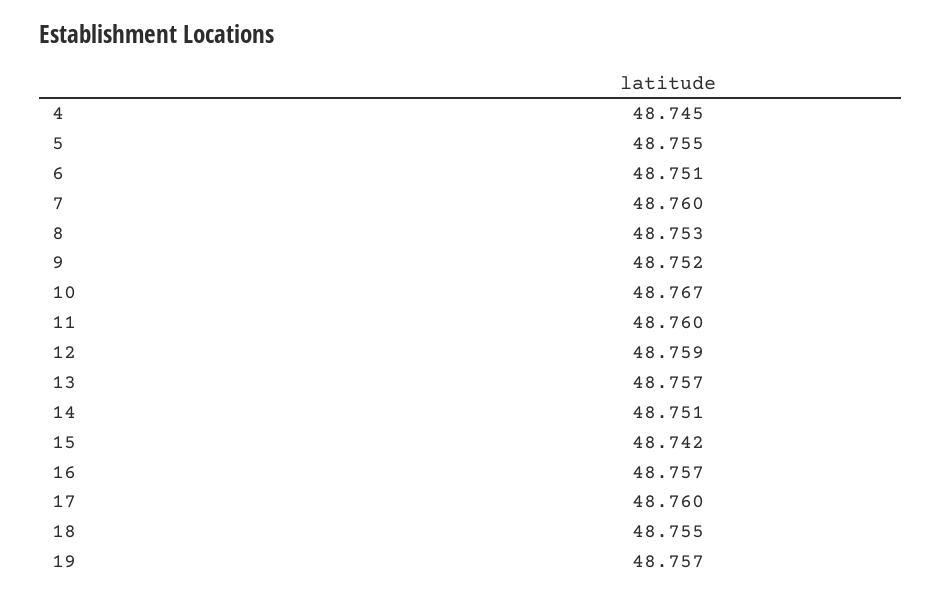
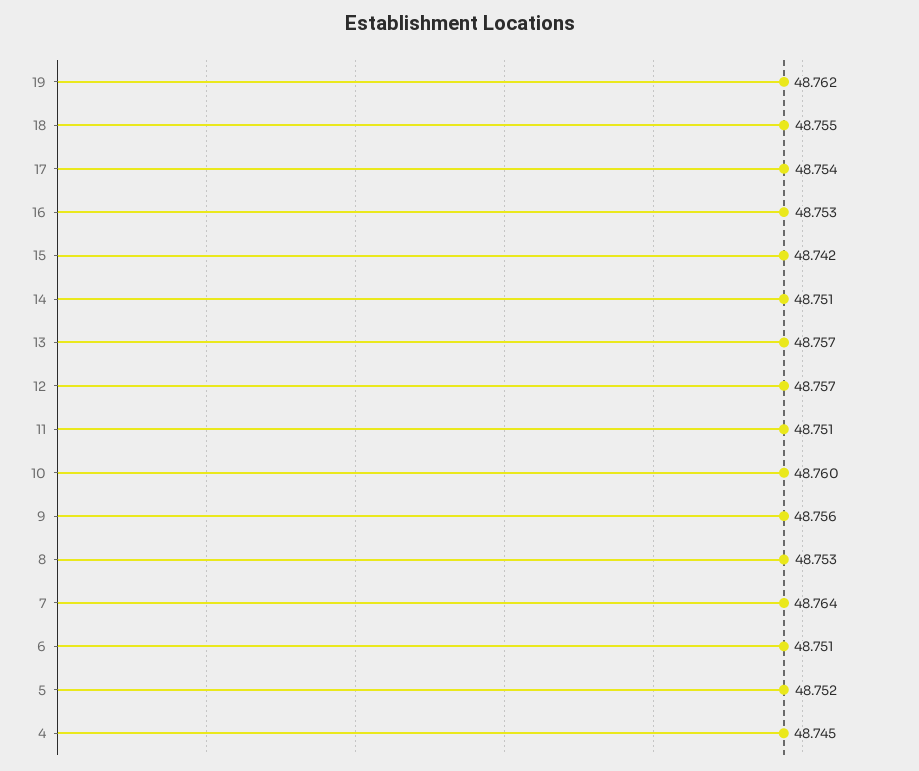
  {
    "4": 48.745,
-   "5": 48.755,
+   "5": 48.752,
    "6": 48.751,
-   "7": 48.76,
+   "7": 48.764,
    "8": 48.753,
-   "9": 48.752,
+   "9": 48.756,
-   "10": 48.767,
+   "10": 48.76,
-   "11": 48.76,
+   "11": 48.751,
-   "12": 48.759,
+   "12": 48.757,
    "13": 48.757,
    "14": 48.751,
    "15": 48.742,
-   "16": 48.757,
+   "16": 48.753,
-   "17": 48.76,
+   "17": 48.754,
    "18": 48.755,
-   "19": 48.757
+   "19": 48.762
  }

